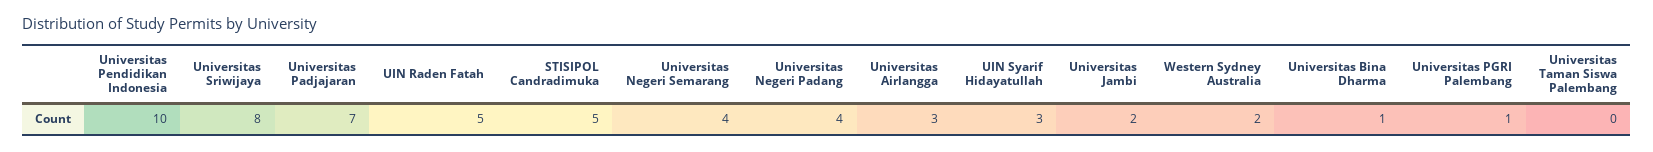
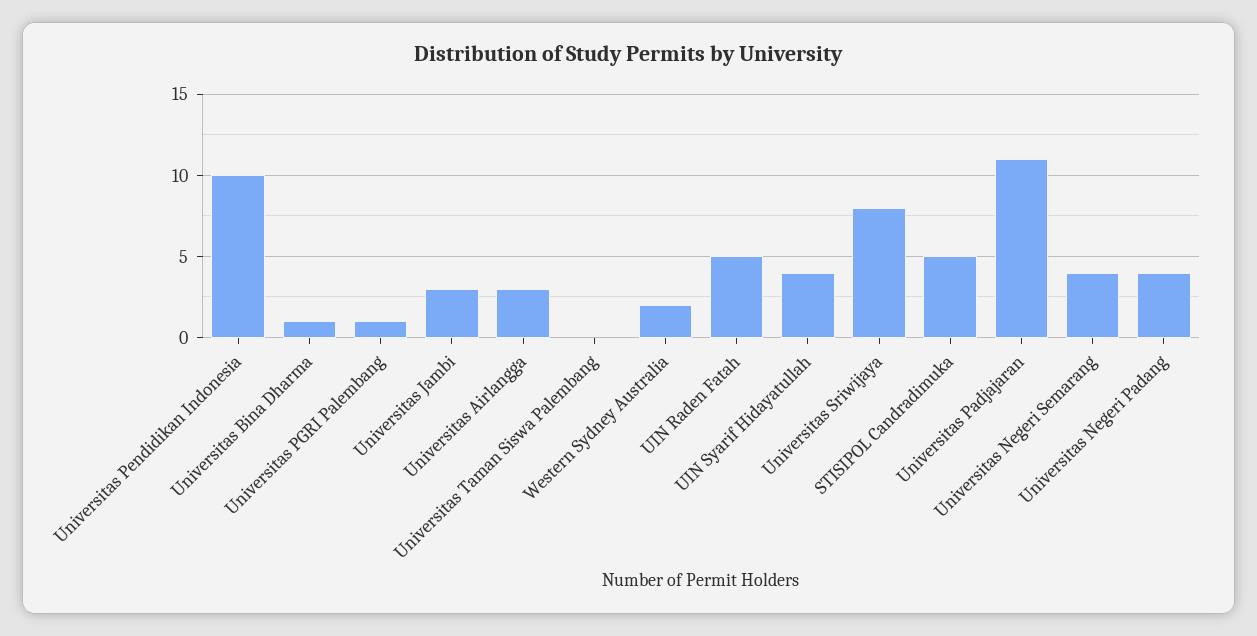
  {
    "Universitas Pendidikan Indonesia": 10,
    "Universitas Sriwijaya": 8,
-   "Universitas Padjajaran": 7,
+   "Universitas Padjajaran": 11,
    "UIN Raden Fatah": 5,
    "STISIPOL Candradimuka": 5,
    "Universitas Negeri Semarang": 4,
    "Universitas Negeri Padang": 4,
    "Universitas Airlangga": 3,
-   "UIN Syarif Hidayatullah": 3,
+   "UIN Syarif Hidayatullah": 4,
-   "Universitas Jambi": 2,
+   "Universitas Jambi": 3,
    "Western Sydney Australia": 2,
    "Universitas Bina Dharma": 1,
    "Universitas PGRI Palembang": 1,
    "Universitas Taman Siswa Palembang": 0
  }

